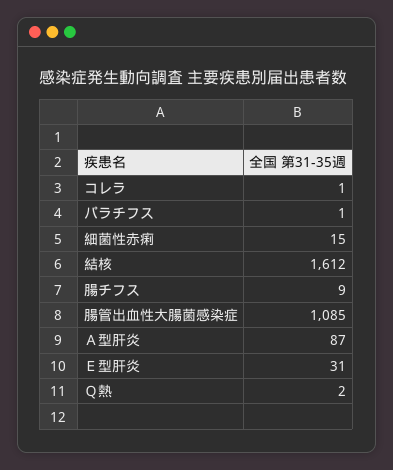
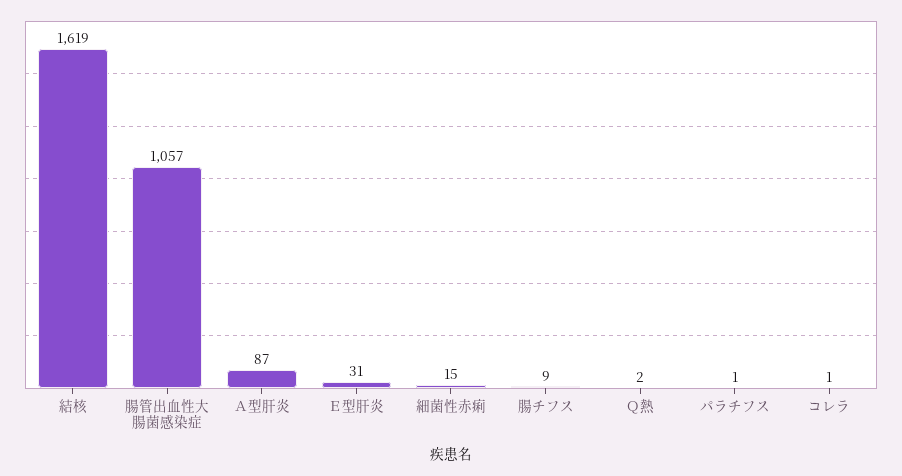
  {
    "コレラ": 1,
    "パラチフス": 1,
    "細菌性赤痢": 15,
-   "結核": 1612,
+   "結核": 1619,
    "腸チフス": 9,
-   "腸管出血性大腸菌感染症": 1085,
+   "腸管出血性大腸菌感染症": 1057,
    "Ａ型肝炎": 87,
    "Ｅ型肝炎": 31,
    "Ｑ熱": 2
  }

